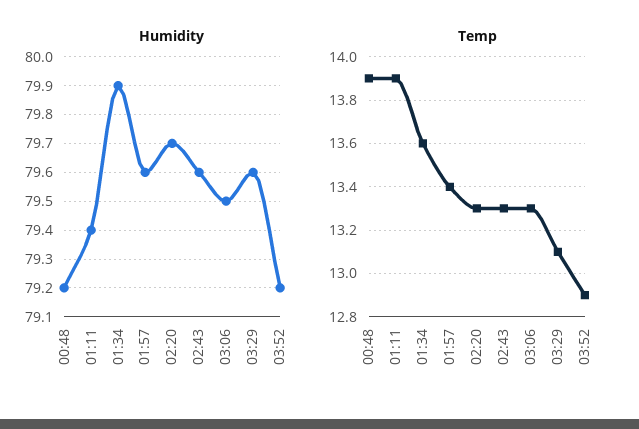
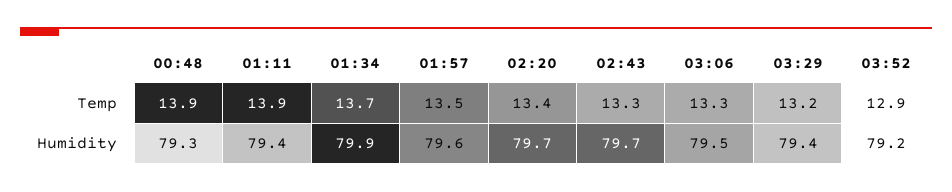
  {
    "Humidity": {
-     "00:48": 79.2,
+     "00:48": 79.3,
      "01:11": 79.4,
      "01:34": 79.9,
      "01:57": 79.6,
      "02:20": 79.7,
-     "02:43": 79.6,
+     "02:43": 79.7,
      "03:06": 79.5,
-     "03:29": 79.6,
+     "03:29": 79.4,
      "03:52": 79.2
    },
    "Temp": {
      "00:48": 13.9,
      "01:11": 13.9,
-     "01:34": 13.6,
+     "01:34": 13.7,
-     "01:57": 13.4,
+     "01:57": 13.5,
-     "02:20": 13.3,
+     "02:20": 13.4,
      "02:43": 13.3,
      "03:06": 13.3,
-     "03:29": 13.1,
+     "03:29": 13.2,
      "03:52": 12.9
    }
  }

